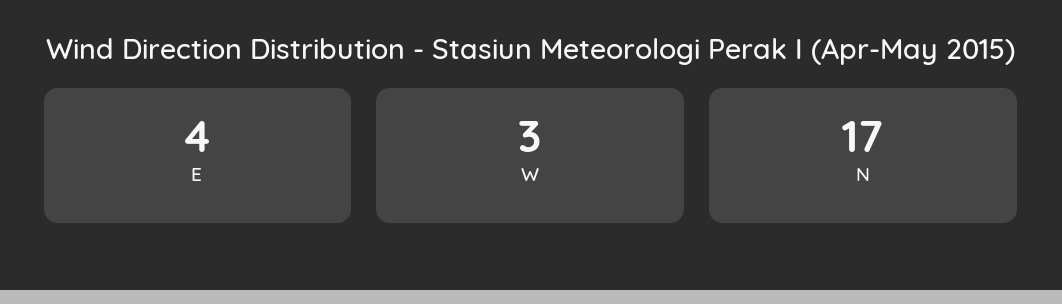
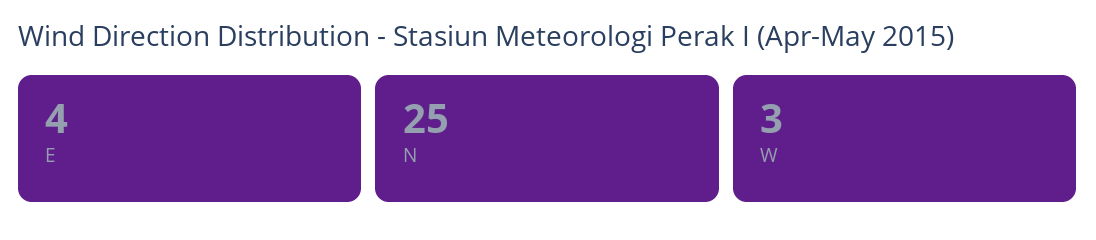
  {
    "E": 4,
    "W": 3,
-   "N": 17
+   "N": 25
  }

